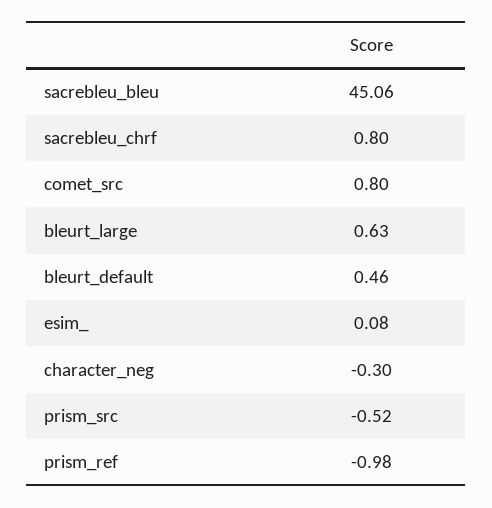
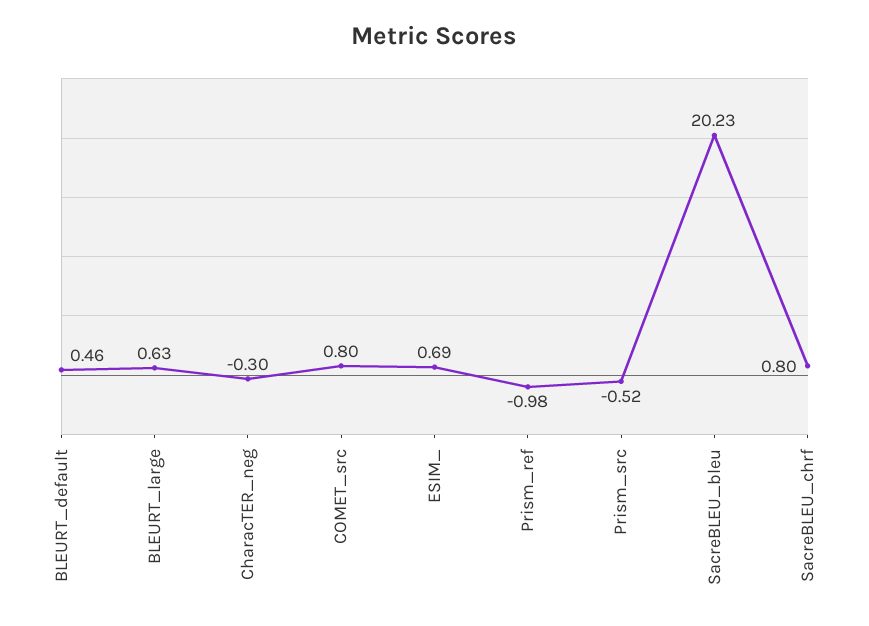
  {
-   "sacrebleu_bleu": 45.06,
+   "sacrebleu_bleu": 20.23,
    "sacrebleu_chrf": 0.8,
    "comet_src": 0.8,
    "bleurt_large": 0.63,
    "bleurt_default": 0.46,
-   "esim_": 0.08,
+   "esim_": 0.69,
    "character_neg": -0.3,
    "prism_src": -0.52,
    "prism_ref": -0.98
  }

